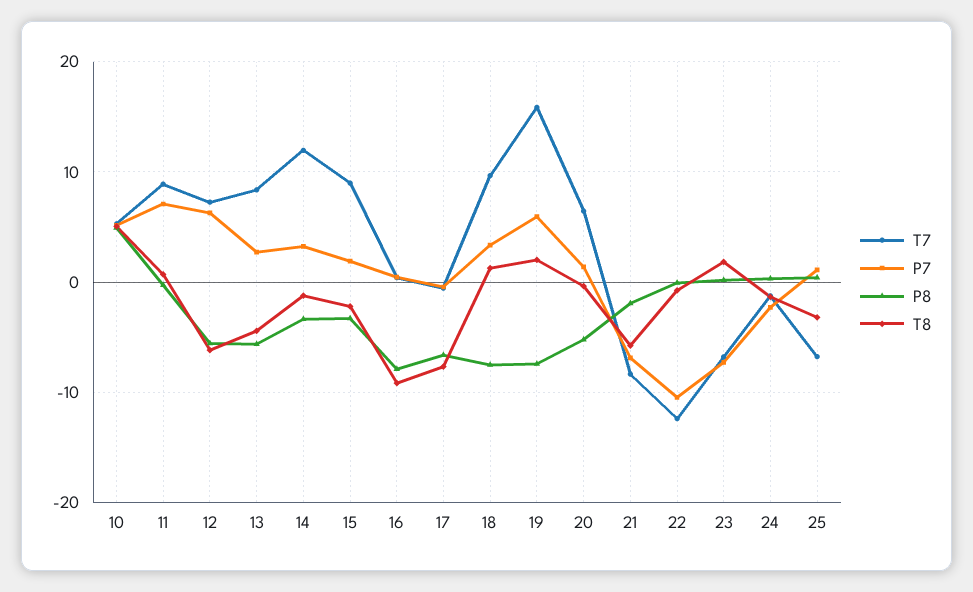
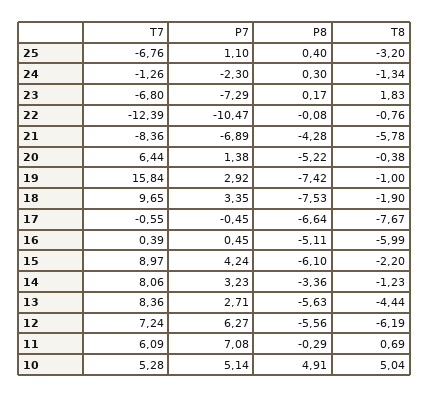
  {
    "T7": {
      "10": 5.28,
-     "11": 9,
+     "11": 6.09,
      "12": 7.24,
      "13": 8.36,
-     "14": 12,
+     "14": 8.06,
      "15": 8.97,
      "16": 0.39,
      "17": -0.55,
      "18": 9.65,
      "19": 15.84,
      "20": 6.44,
      "21": -8.36,
      "22": -12.39,
      "23": -6.8,
      "24": -1.26,
      "25": -6.76
    },
    "P7": {
      "10": 5.14,
      "11": 7.08,
      "12": 6.27,
      "13": 2.71,
      "14": 3.23,
-     "15": 2,
+     "15": 4.24,
      "16": 0.45,
      "17": -0.45,
      "18": 3.35,
-     "19": 6,
+     "19": 2.92,
      "20": 1.38,
      "21": -6.89,
      "22": -10.47,
      "23": -7.29,
      "24": -2.3,
      "25": 1.1
    },
    "P8": {
      "10": 4.91,
      "11": -0.29,
      "12": -5.56,
      "13": -5.63,
      "14": -3.36,
-     "15": -3,
+     "15": -6.1,
-     "16": -8,
+     "16": -5.11,
      "17": -6.64,
      "18": -7.53,
      "19": -7.42,
      "20": -5.22,
-     "21": -2,
+     "21": -4.28,
      "22": -0.08,
      "23": 0.17,
      "24": 0.3,
      "25": 0.4
    },
    "T8": {
      "10": 5.04,
      "11": 0.69,
      "12": -6.19,
      "13": -4.44,
      "14": -1.23,
      "15": -2.2,
-     "16": -9,
+     "16": -5.99,
      "17": -7.67,
-     "18": 1,
+     "18": -1.9,
-     "19": 2,
+     "19": -1,
      "20": -0.38,
      "21": -5.78,
      "22": -0.76,
      "23": 1.83,
      "24": -1.34,
      "25": -3.2
    }
  }

